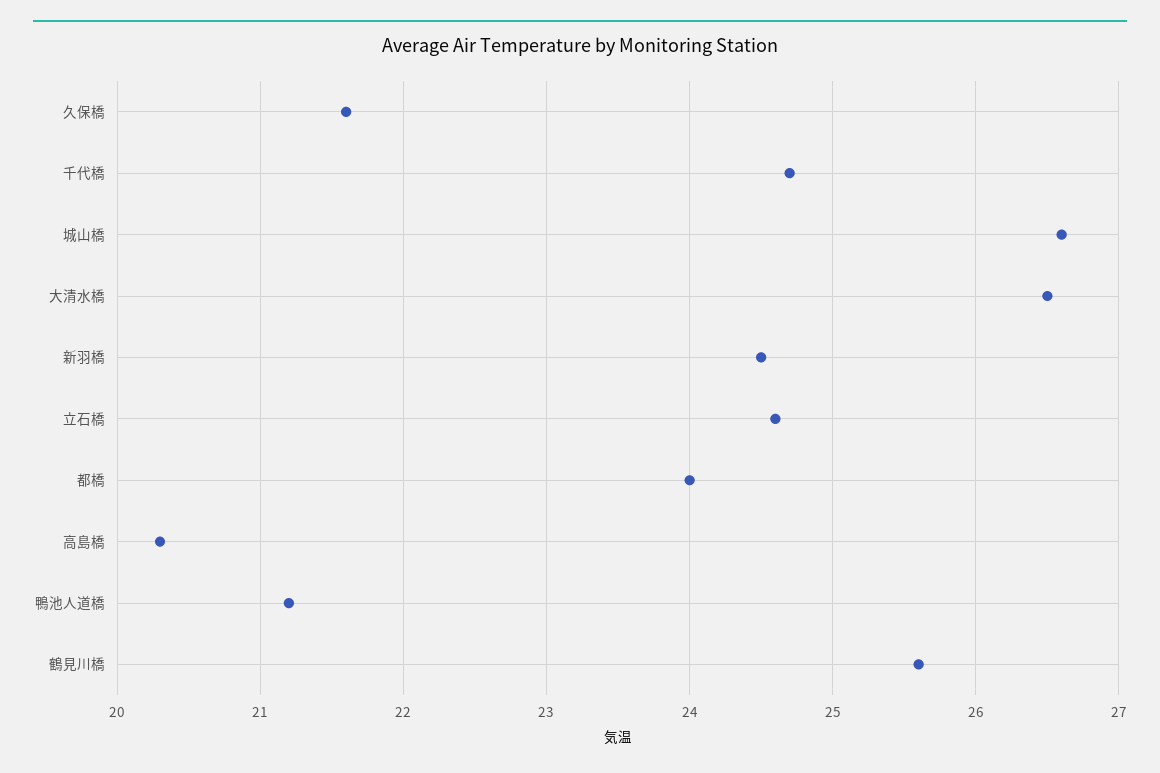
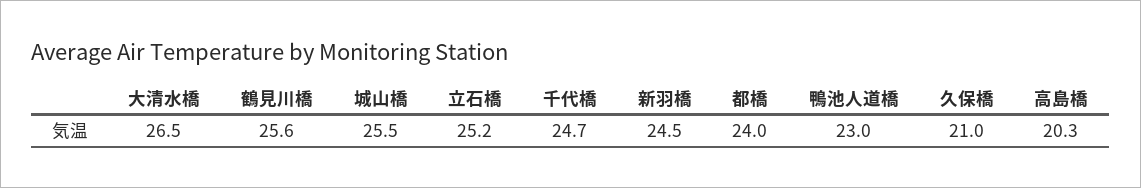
  {
-   "久保橋": 21.6,
+   "久保橋": 21,
    "千代橋": 24.7,
-   "城山橋": 26.6,
+   "城山橋": 25.5,
    "大清水橋": 26.5,
    "新羽橋": 24.5,
-   "立石橋": 24.6,
+   "立石橋": 25.2,
    "都橋": 24,
    "高島橋": 20.3,
-   "鴨池人道橋": 21.2,
+   "鴨池人道橋": 23,
    "鶴見川橋": 25.6
  }

